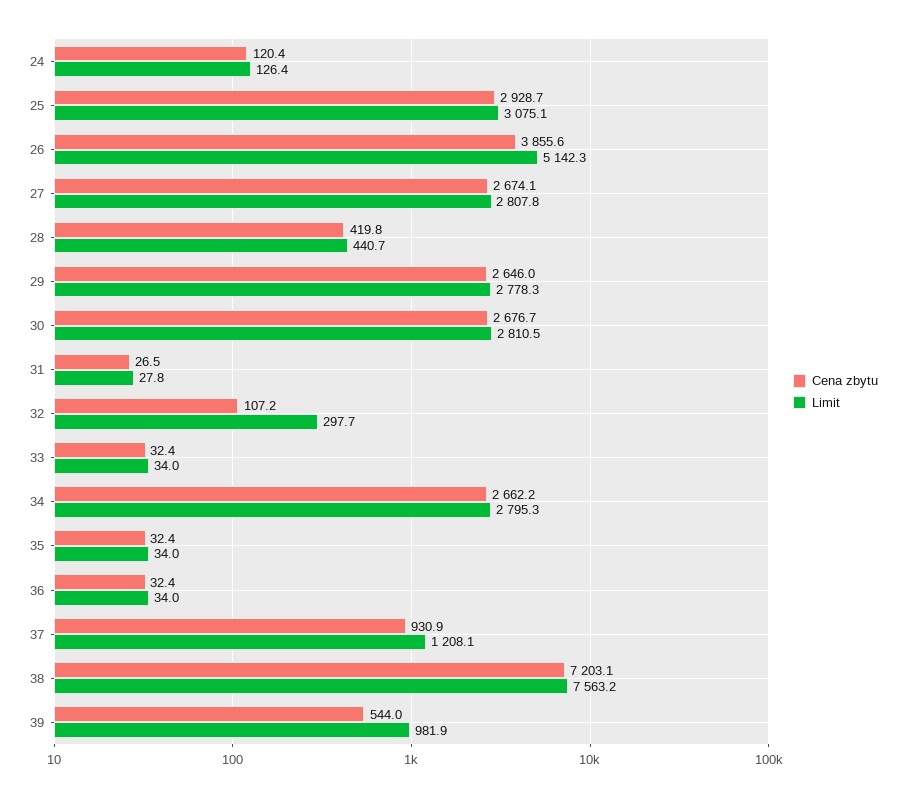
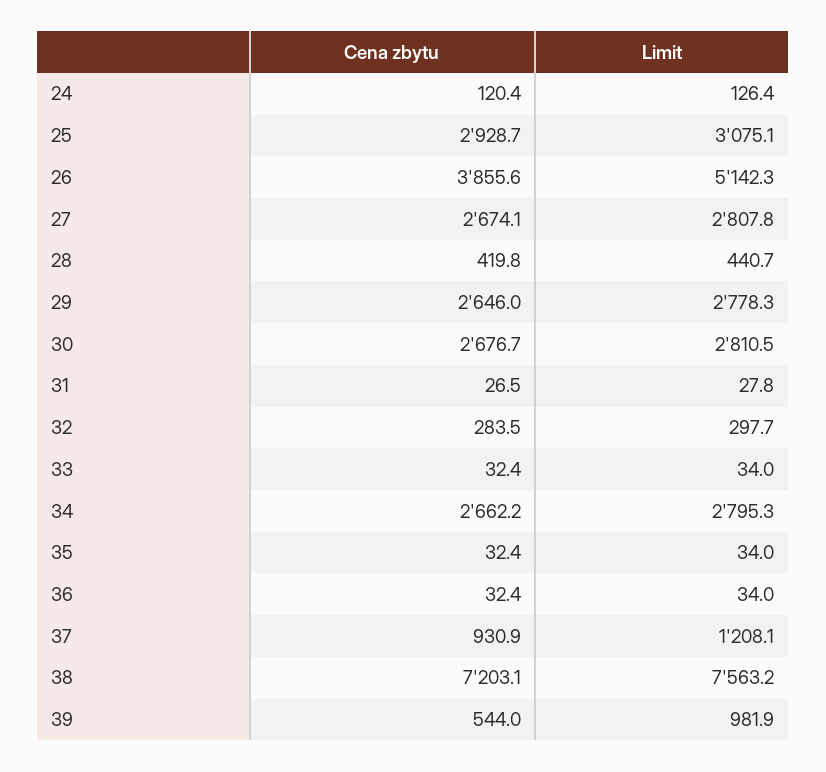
  {
    "Cena zbytu": {
      "24": 120.4,
      "25": 2928.7,
      "26": 3855.6,
      "27": 2674.1,
      "28": 419.8,
      "29": 2646,
      "30": 2676.7,
      "31": 26.5,
-     "32": 107.2,
+     "32": 283.5,
      "33": 32.4,
      "34": 2662.2,
      "35": 32.4,
      "36": 32.4,
      "37": 930.9,
      "38": 7203.1,
      "39": 544
    },
    "Limit": {
      "24": 126.4,
      "25": 3075.1,
      "26": 5142.3,
      "27": 2807.8,
      "28": 440.7,
      "29": 2778.3,
      "30": 2810.5,
      "31": 27.8,
      "32": 297.7,
      "33": 34,
      "34": 2795.3,
      "35": 34,
      "36": 34,
      "37": 1208.1,
      "38": 7563.2,
      "39": 981.9
    }
  }

